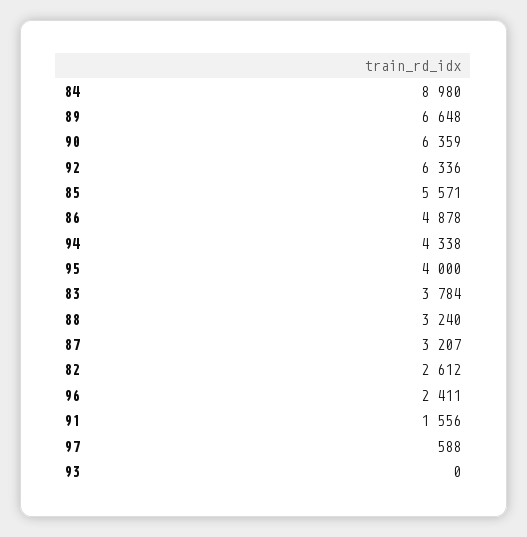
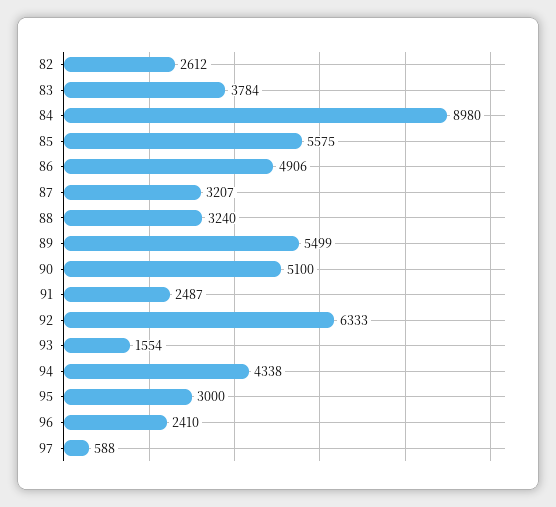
  {
    "84": 8980,
-   "89": 6648,
+   "89": 5499,
-   "90": 6359,
+   "90": 5100,
-   "92": 6336,
+   "92": 6333,
-   "85": 5571,
+   "85": 5575,
-   "86": 4878,
+   "86": 4906,
    "94": 4338,
-   "95": 4000,
+   "95": 3000,
    "83": 3784,
    "88": 3240,
    "87": 3207,
    "82": 2612,
-   "96": 2411,
+   "96": 2410,
-   "91": 1556,
+   "91": 2487,
    "97": 588,
-   "93": 0
+   "93": 1554
  }

